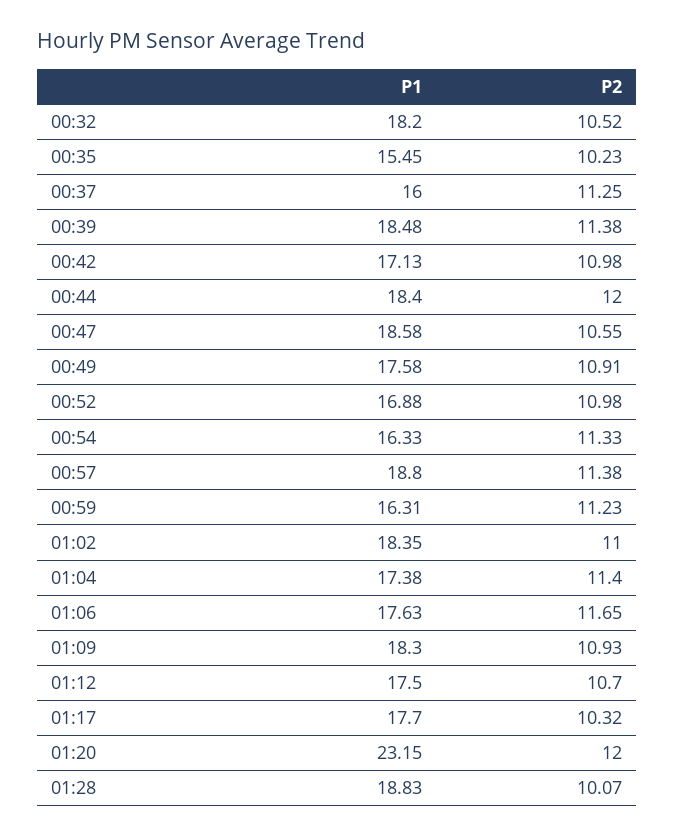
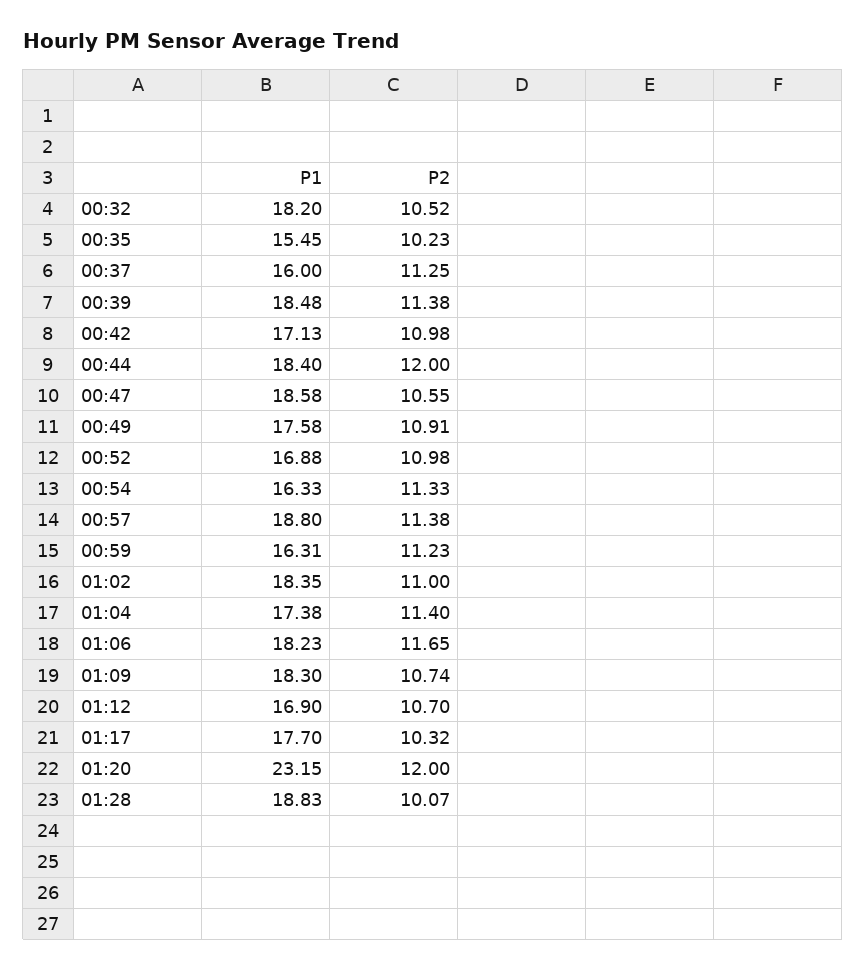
  {
    "P1": {
      "00:32": 18.2,
      "00:35": 15.45,
      "00:37": 16,
      "00:39": 18.48,
      "00:42": 17.13,
      "00:44": 18.4,
      "00:47": 18.58,
      "00:49": 17.58,
      "00:52": 16.88,
      "00:54": 16.33,
      "00:57": 18.8,
      "00:59": 16.31,
      "01:02": 18.35,
      "01:04": 17.38,
-     "01:06": 17.63,
+     "01:06": 18.23,
      "01:09": 18.3,
-     "01:12": 17.5,
+     "01:12": 16.9,
      "01:17": 17.7,
      "01:20": 23.15,
      "01:28": 18.83
    },
    "P2": {
      "00:32": 10.52,
      "00:35": 10.23,
      "00:37": 11.25,
      "00:39": 11.38,
      "00:42": 10.98,
      "00:44": 12,
      "00:47": 10.55,
      "00:49": 10.91,
      "00:52": 10.98,
      "00:54": 11.33,
      "00:57": 11.38,
      "00:59": 11.23,
      "01:02": 11,
      "01:04": 11.4,
      "01:06": 11.65,
-     "01:09": 10.93,
+     "01:09": 10.74,
      "01:12": 10.7,
      "01:17": 10.32,
      "01:20": 12,
      "01:28": 10.07
    }
  }

